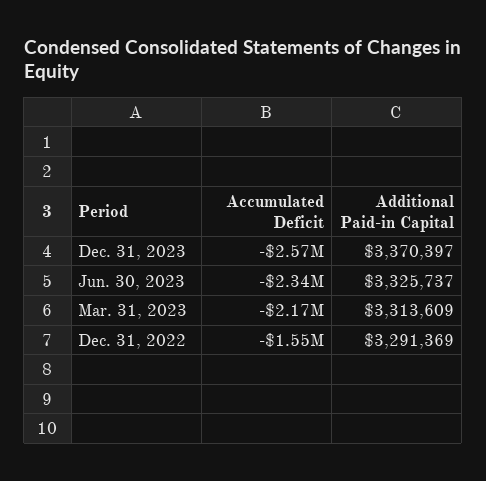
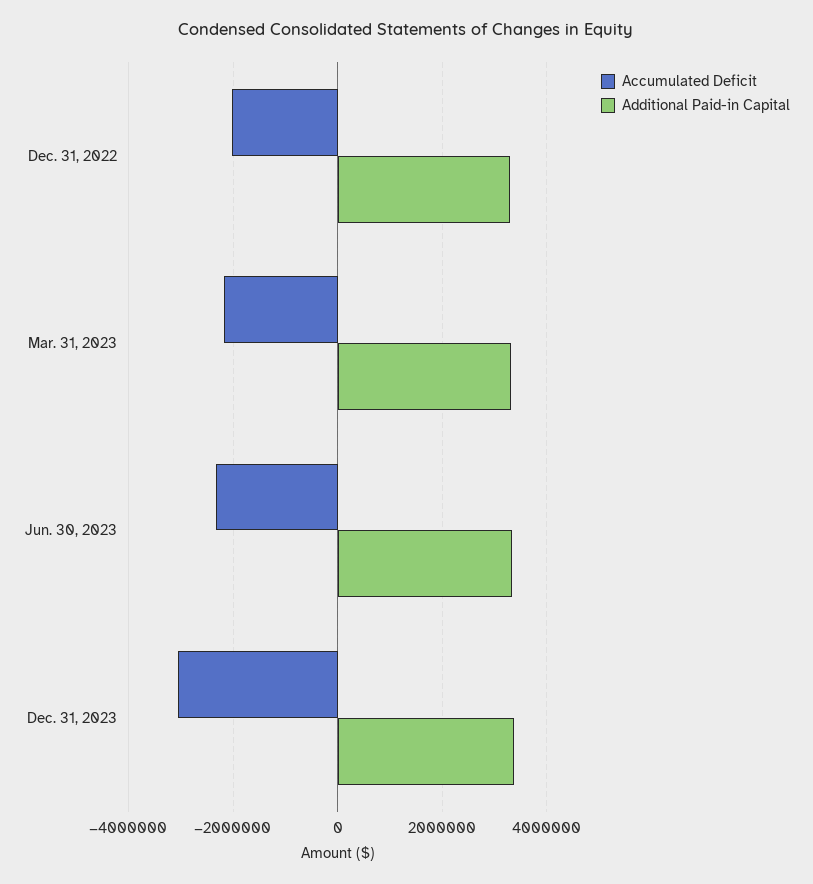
  {
    "Accumulated Deficit": {
-     "Dec. 31, 2023": -2570000,
+     "Dec. 31, 2023": -3000000,
      "Jun. 30, 2023": -2340000,
      "Mar. 31, 2023": -2170000,
-     "Dec. 31, 2022": -1550000
+     "Dec. 31, 2022": -2000000
    },
    "Additional Paid-in Capital": {
      "Dec. 31, 2023": 3370397,
      "Jun. 30, 2023": 3325737,
      "Mar. 31, 2023": 3313609,
      "Dec. 31, 2022": 3291369
    }
  }

